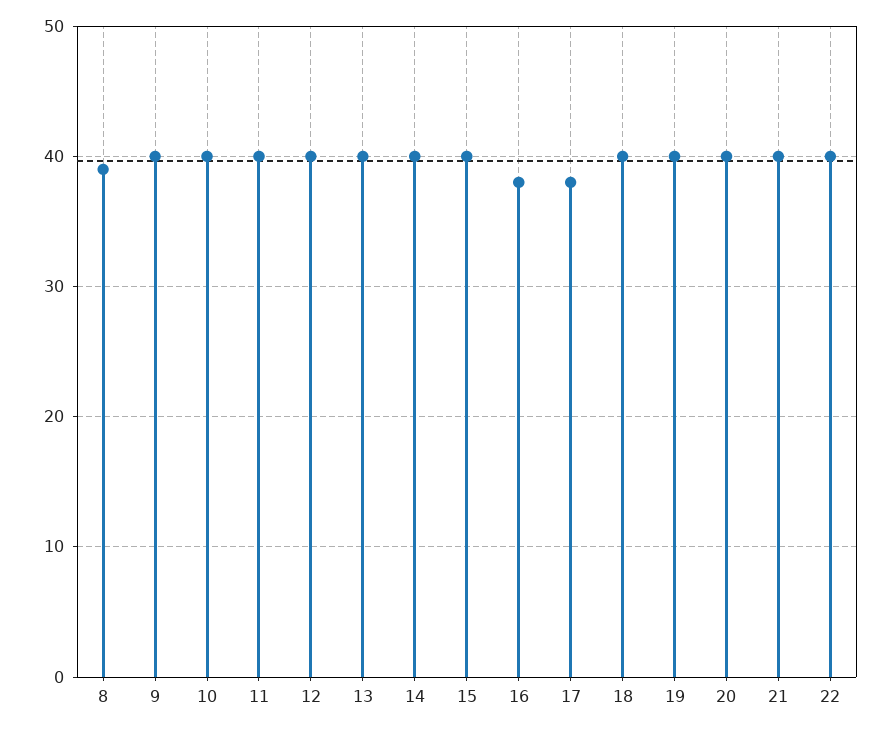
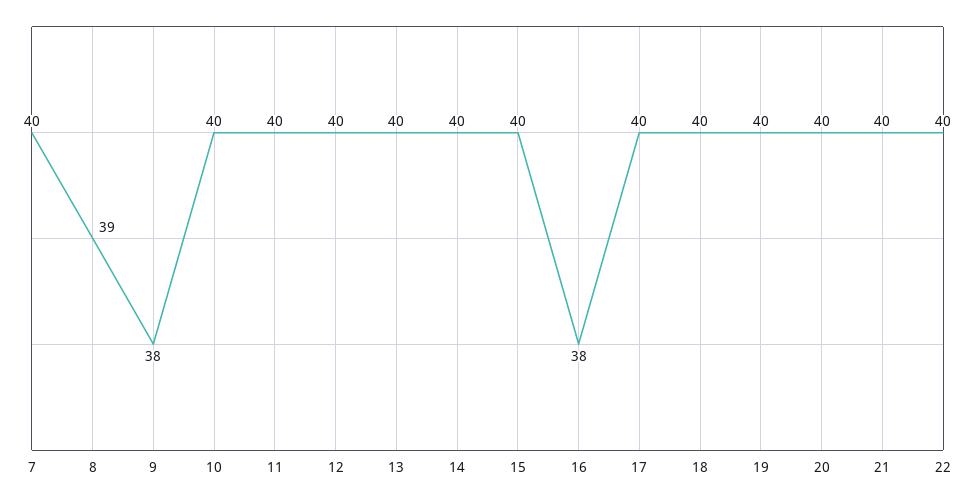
  {
    "8": 39,
-   "9": 40,
+   "9": 38,
    "10": 40,
    "11": 40,
    "12": 40,
    "13": 40,
    "14": 40,
    "15": 40,
    "16": 38,
-   "17": 38,
+   "17": 40,
    "18": 40,
    "19": 40,
    "20": 40,
    "21": 40,
-   "22": 40
+   "22": 40,
+   "7": 40
  }

